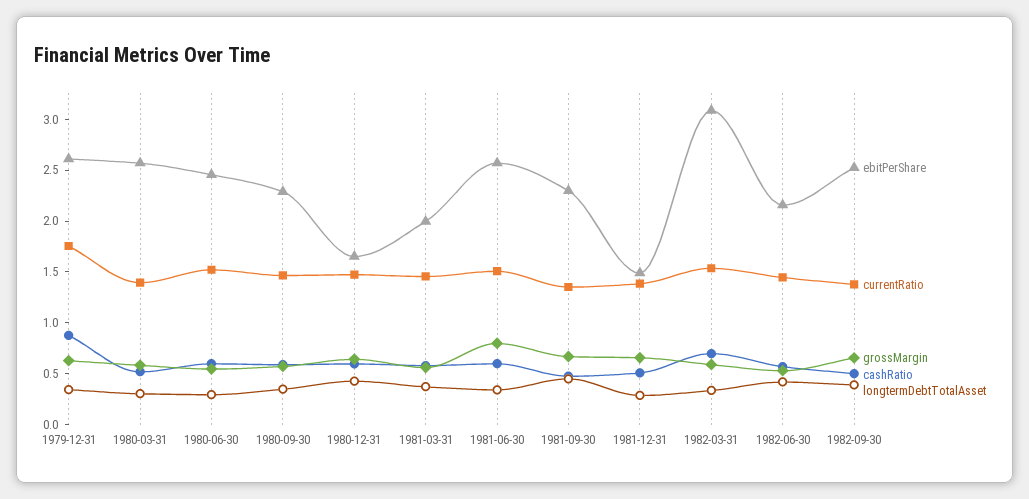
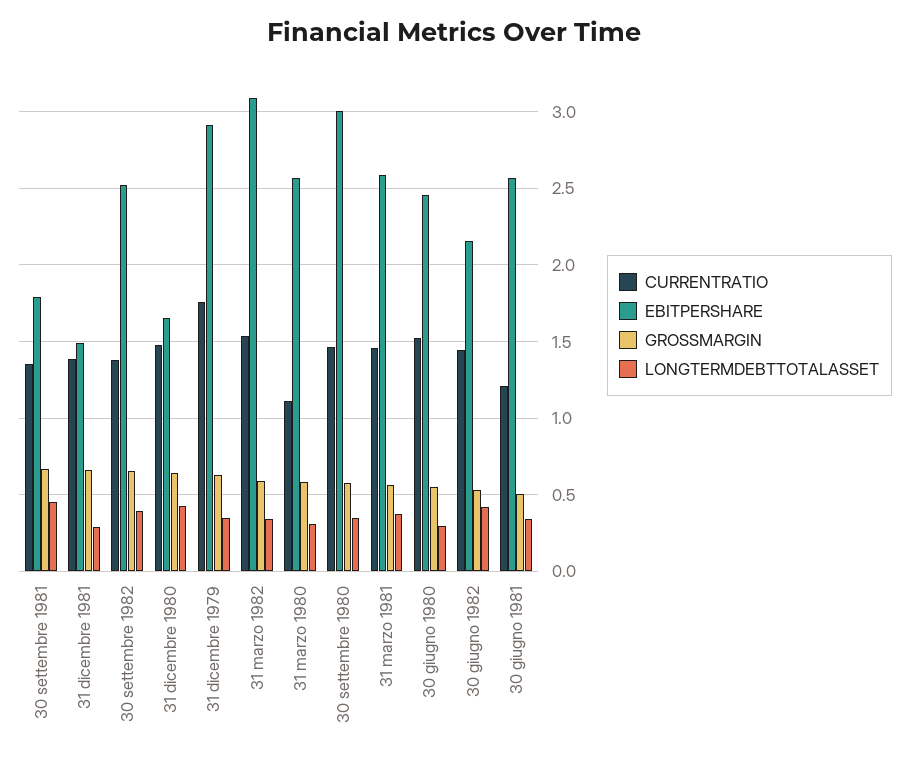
  {
    "ebitPerShare": {
-     "1979-12-31": 2.6,
+     "1979-12-31": 2.9,
      "1980-03-31": 2.55,
      "1980-06-30": 2.45,
-     "1980-09-30": 2.3,
+     "1980-09-30": 3,
      "1980-12-31": 1.65,
-     "1981-03-31": 2,
+     "1981-03-31": 2.6,
      "1981-06-30": 2.55,
-     "1981-09-30": 2.3,
+     "1981-09-30": 1.8,
      "1981-12-31": 1.5,
      "1982-03-31": 3.1,
      "1982-06-30": 2.15,
      "1982-09-30": 2.5
    },
    "currentRatio": {
      "1979-12-31": 1.75,
-     "1980-03-31": 1.4,
+     "1980-03-31": 1.1,
      "1980-06-30": 1.5,
      "1980-09-30": 1.45,
      "1980-12-31": 1.45,
      "1981-03-31": 1.45,
-     "1981-06-30": 1.5,
+     "1981-06-30": 1.2,
      "1981-09-30": 1.35,
      "1981-12-31": 1.4,
      "1982-03-31": 1.55,
      "1982-06-30": 1.45,
      "1982-09-30": 1.4
    },
    "grossMargin": {
      "1979-12-31": 0.65,
      "1980-03-31": 0.6,
      "1980-06-30": 0.55,
      "1980-09-30": 0.55,
      "1980-12-31": 0.65,
      "1981-03-31": 0.55,
-     "1981-06-30": 0.8,
+     "1981-06-30": 0.5,
      "1981-09-30": 0.65,
      "1981-12-31": 0.65,
      "1982-03-31": 0.6,
      "1982-06-30": 0.55,
      "1982-09-30": 0.65
    },
-   "cashRatio": {
-     "1979-12-31": 0.9,
-     "1980-03-31": 0.5,
-     "1980-06-30": 0.6,
-     "1980-09-30": 0.6,
-     "1980-12-31": 0.6,
-     "1981-03-31": 0.6,
-     "1981-06-30": 0.6,
-     "1981-09-30": 0.5,
-     "1981-12-31": 0.5,
-     "1982-03-31": 0.7,
-     "1982-06-30": 0.6,
-     "1982-09-30": 0.5
-   },
    "longtermDebtTotalAsset": {
      "1979-12-31": 0.35,
      "1980-03-31": 0.3,
      "1980-06-30": 0.3,
      "1980-09-30": 0.35,
      "1980-12-31": 0.45,
      "1981-03-31": 0.35,
      "1981-06-30": 0.35,
      "1981-09-30": 0.45,
      "1981-12-31": 0.3,
      "1982-03-31": 0.35,
      "1982-06-30": 0.4,
      "1982-09-30": 0.4
    }
  }

